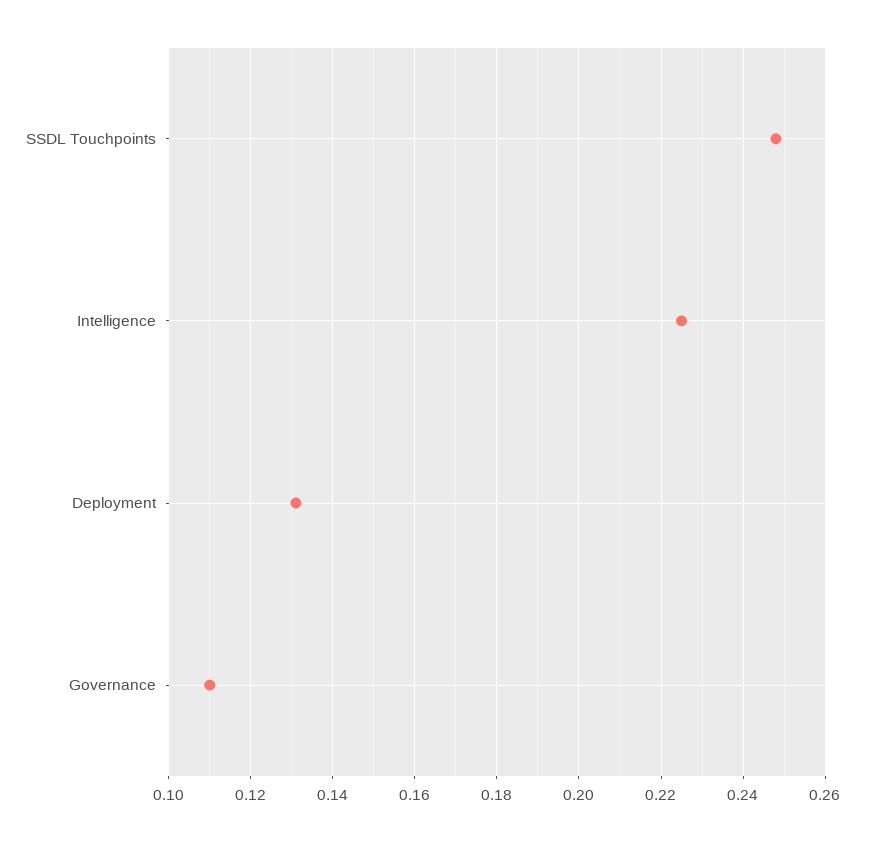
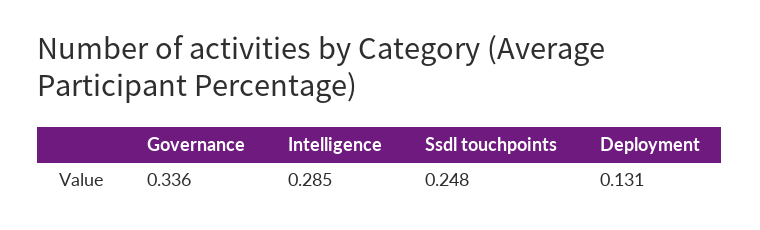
  {
    "SSDL Touchpoints": 0.248,
-   "Intelligence": 0.225,
+   "Intelligence": 0.285,
    "Deployment": 0.131,
-   "Governance": 0.11
+   "Governance": 0.336
  }

